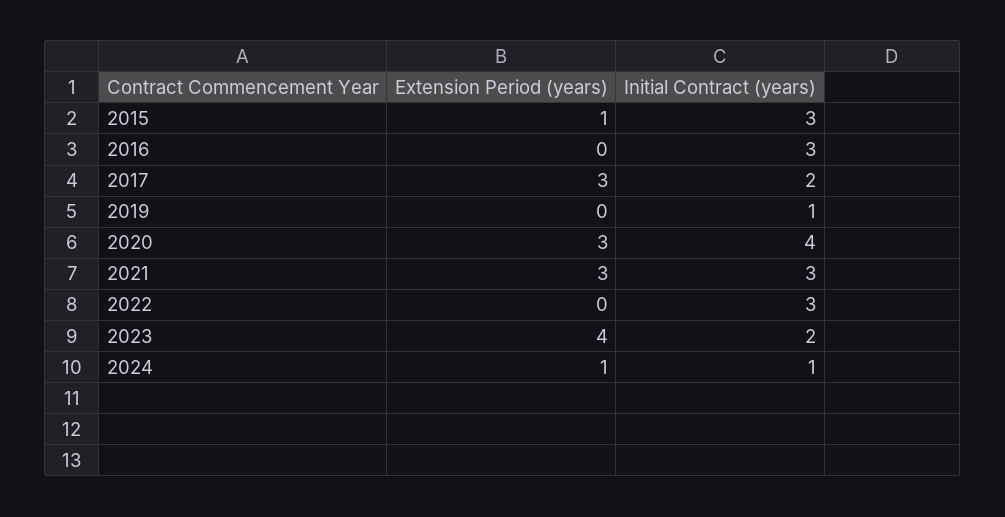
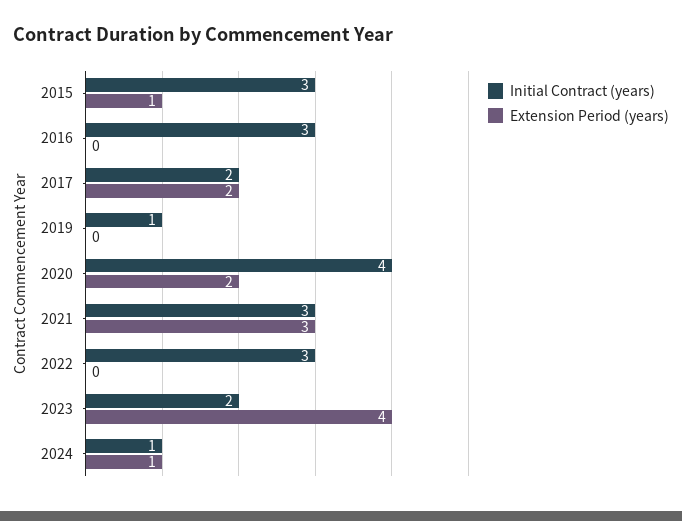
  {
    "Extension Period (years)": {
      "2015": 1,
      "2016": 0,
-     "2017": 3,
+     "2017": 2,
      "2019": 0,
-     "2020": 3,
+     "2020": 2,
      "2021": 3,
      "2022": 0,
      "2023": 4,
      "2024": 1
    },
    "Initial Contract (years)": {
      "2015": 3,
      "2016": 3,
      "2017": 2,
      "2019": 1,
      "2020": 4,
      "2021": 3,
      "2022": 3,
      "2023": 2,
      "2024": 1
    }
  }

